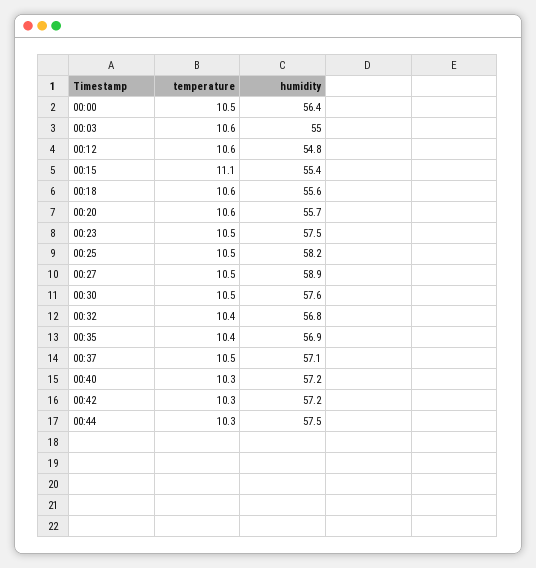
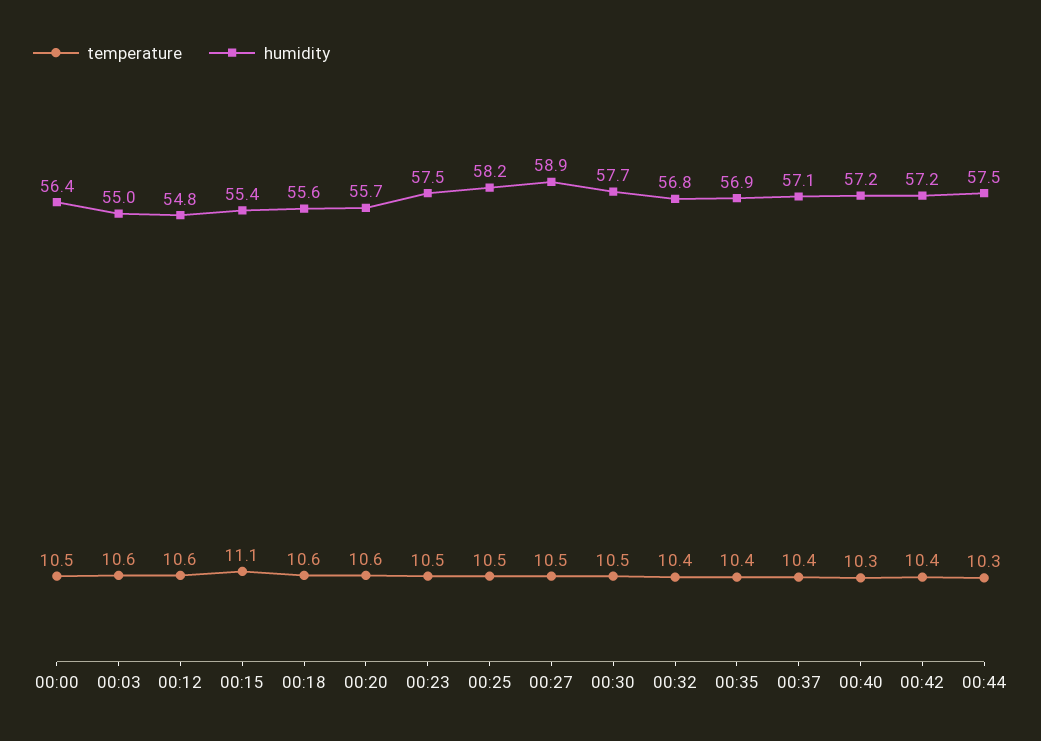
  {
    "temperature": {
      "00:00": 10.5,
      "00:03": 10.6,
      "00:12": 10.6,
      "00:15": 11.1,
      "00:18": 10.6,
      "00:20": 10.6,
      "00:23": 10.5,
      "00:25": 10.5,
      "00:27": 10.5,
      "00:30": 10.5,
      "00:32": 10.4,
      "00:35": 10.4,
-     "00:37": 10.5,
+     "00:37": 10.4,
      "00:40": 10.3,
-     "00:42": 10.3,
+     "00:42": 10.4,
      "00:44": 10.3
    },
    "humidity": {
      "00:00": 56.4,
      "00:03": 55,
      "00:12": 54.8,
      "00:15": 55.4,
      "00:18": 55.6,
      "00:20": 55.7,
      "00:23": 57.5,
      "00:25": 58.2,
      "00:27": 58.9,
-     "00:30": 57.6,
+     "00:30": 57.7,
      "00:32": 56.8,
      "00:35": 56.9,
      "00:37": 57.1,
      "00:40": 57.2,
      "00:42": 57.2,
      "00:44": 57.5
    }
  }

